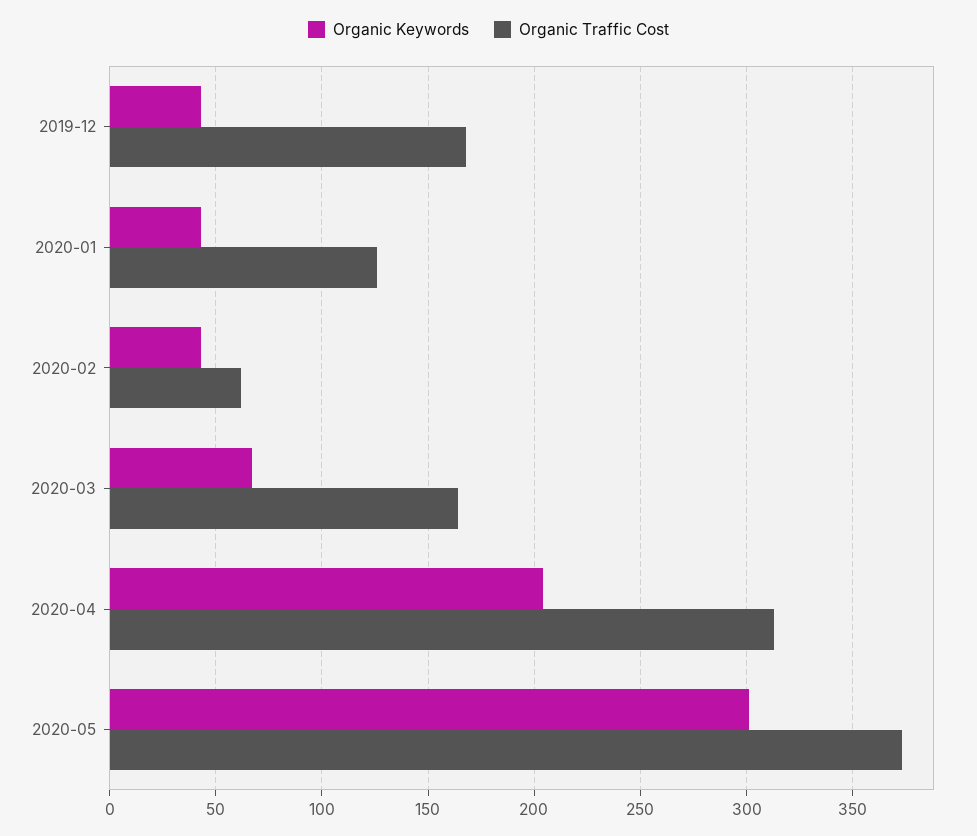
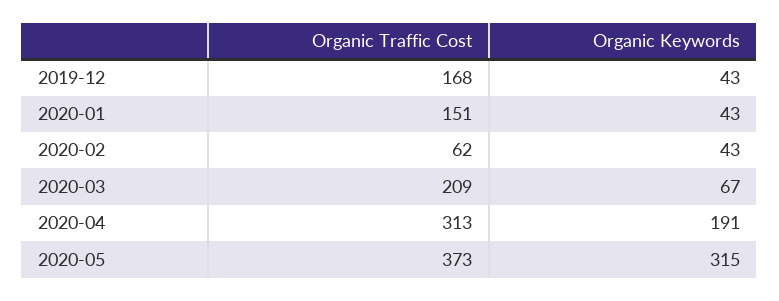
  {
    "Organic Keywords": {
      "2019-12": 43,
      "2020-01": 43,
      "2020-02": 43,
      "2020-03": 67,
-     "2020-04": 205,
+     "2020-04": 191,
-     "2020-05": 300
+     "2020-05": 315
    },
    "Organic Traffic Cost": {
      "2019-12": 168,
-     "2020-01": 125,
+     "2020-01": 151,
      "2020-02": 62,
-     "2020-03": 165,
+     "2020-03": 209,
      "2020-04": 313,
      "2020-05": 373
    }
  }

